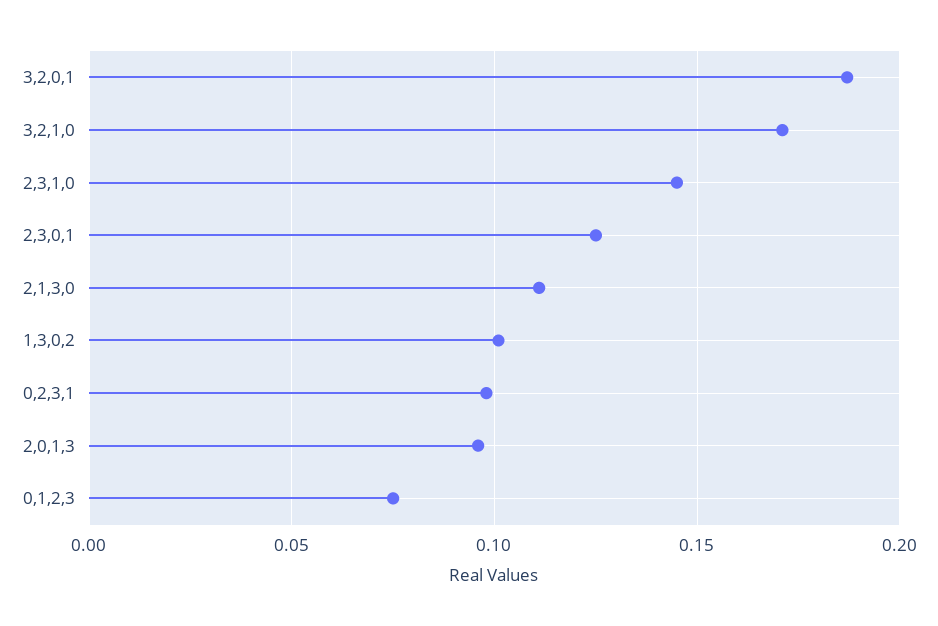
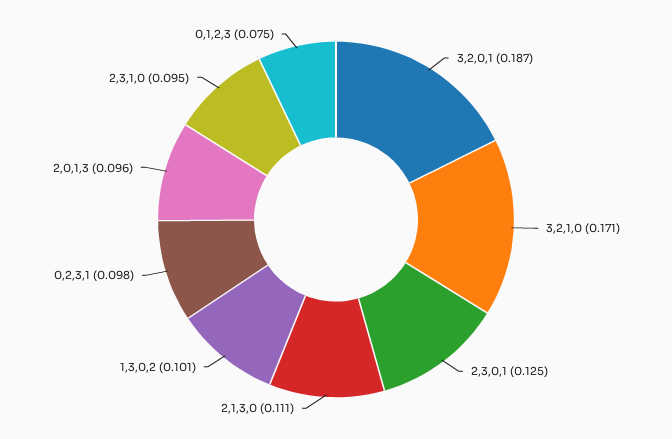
  {
    "3,2,0,1": 0.187,
    "3,2,1,0": 0.171,
-   "2,3,1,0": 0.145,
+   "2,3,1,0": 0.095,
    "2,3,0,1": 0.125,
    "2,1,3,0": 0.111,
    "1,3,0,2": 0.101,
    "0,2,3,1": 0.098,
    "2,0,1,3": 0.096,
    "0,1,2,3": 0.075
  }

